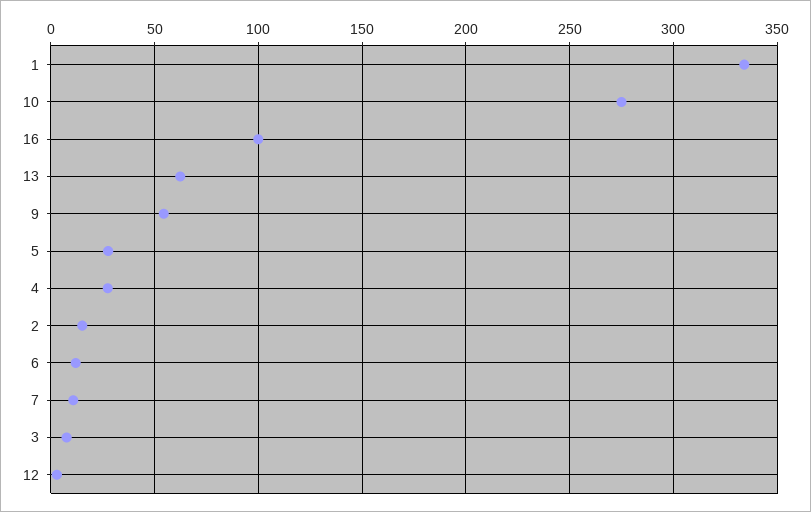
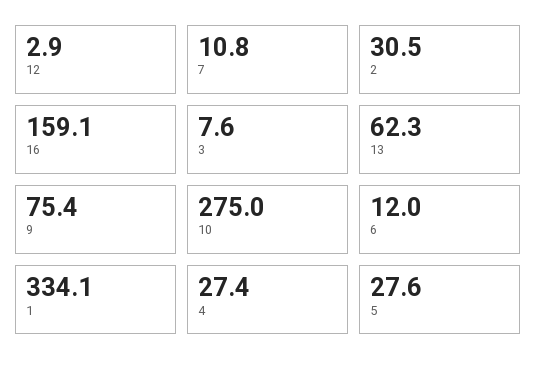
  {
    "1": 334.1,
    "10": 275,
-   "16": 100,
+   "16": 159.1,
    "13": 62.3,
-   "9": 55,
+   "9": 75.4,
    "5": 27.6,
    "4": 27.4,
-   "2": 15,
+   "2": 30.5,
    "6": 12,
    "7": 10.8,
    "3": 7.6,
    "12": 2.9
  }

